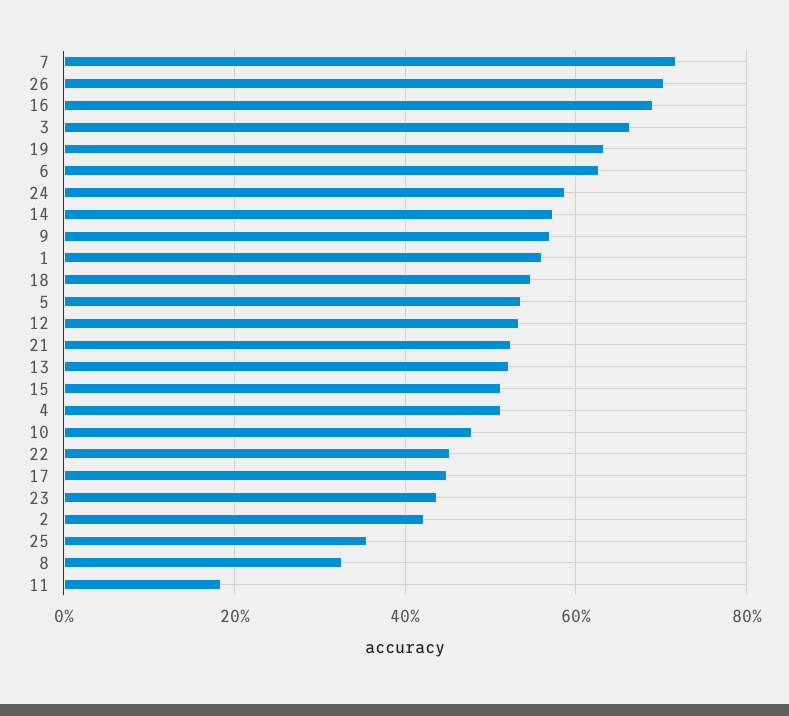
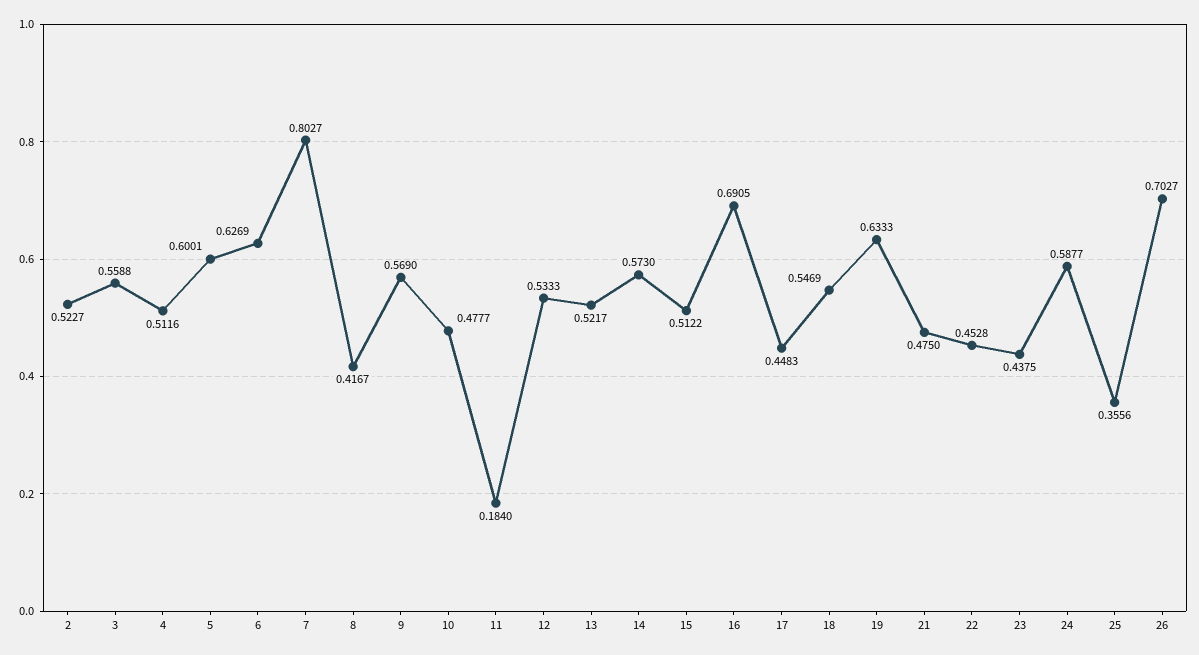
  {
-   "7": 0.72,
+   "7": 0.8027,
    "26": 0.7027,
    "16": 0.6905,
-   "3": 0.66,
+   "3": 0.5588,
    "19": 0.6333,
    "6": 0.6269,
    "24": 0.5877,
    "14": 0.573,
    "9": 0.569,
-   "1": 0.56,
    "18": 0.5469,
-   "5": 0.54,
+   "5": 0.6001,
    "12": 0.5333,
-   "21": 0.52,
+   "21": 0.475,
    "13": 0.5217,
    "15": 0.5122,
    "4": 0.5116,
    "10": 0.4777,
    "22": 0.4528,
    "17": 0.4483,
    "23": 0.4375,
-   "2": 0.42,
+   "2": 0.5227,
    "25": 0.3556,
-   "8": 0.32,
+   "8": 0.4167,
    "11": 0.184
  }

